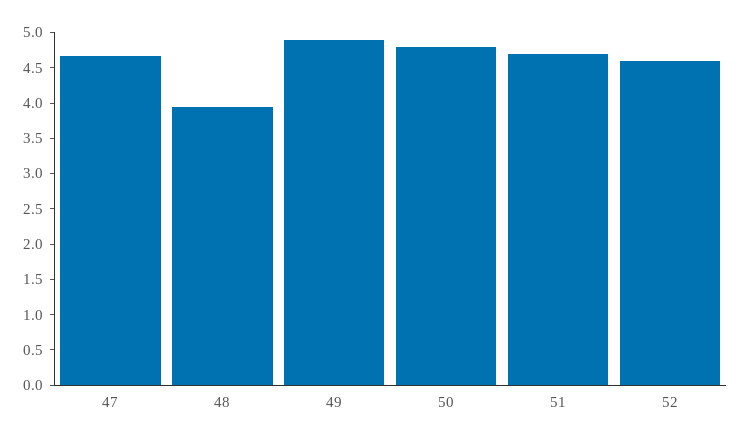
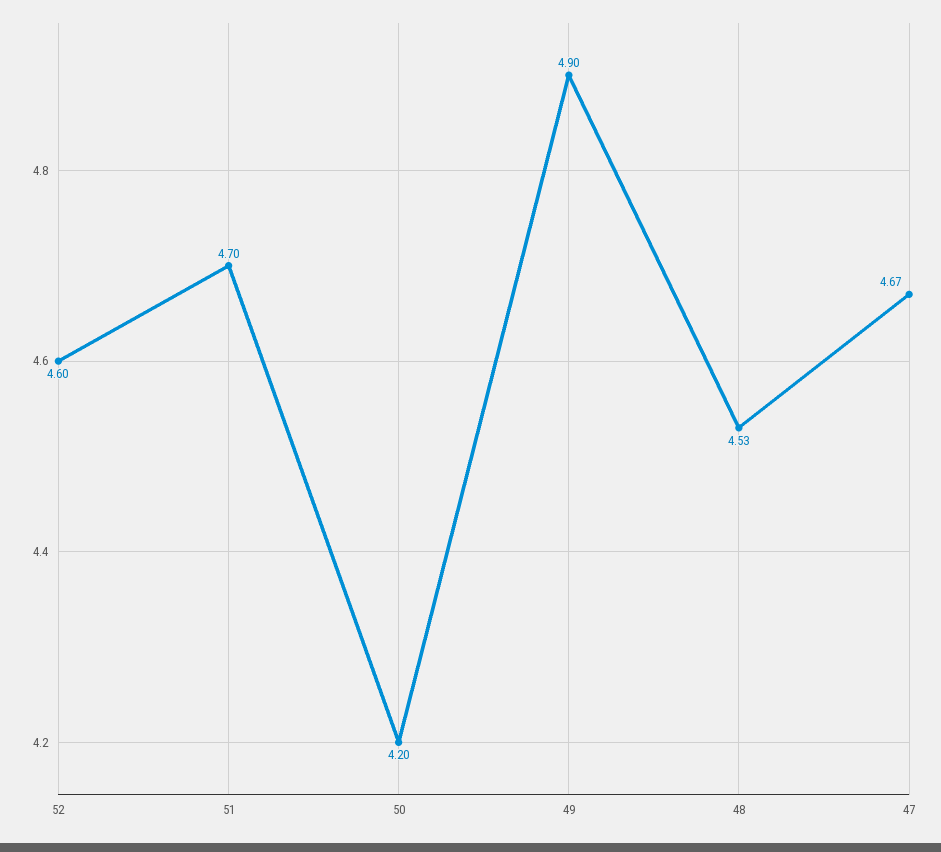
  {
    "47": 4.67,
-   "48": 4,
+   "48": 4.53,
    "49": 4.9,
-   "50": 4.75,
+   "50": 4.2,
    "51": 4.7,
    "52": 4.6
  }

